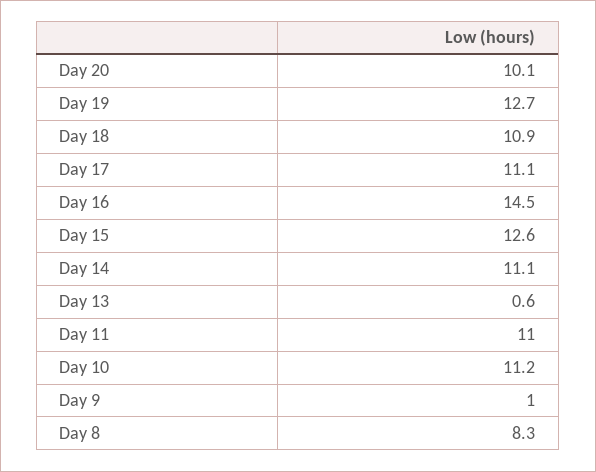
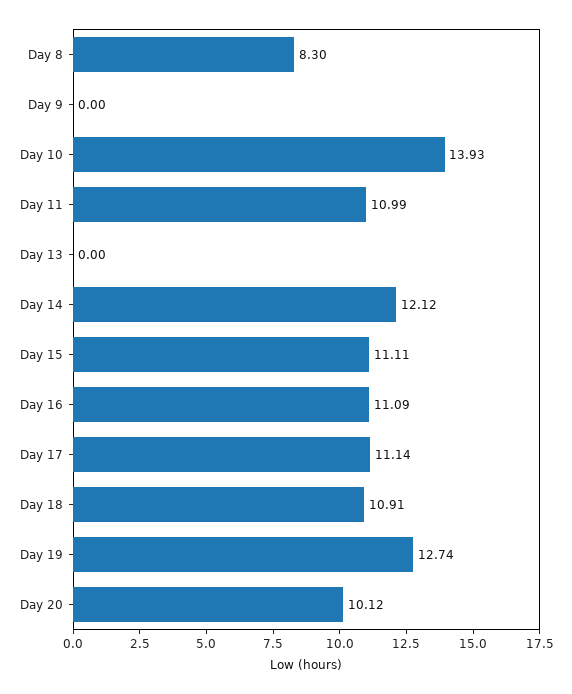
  {
    "Day 20": 10.12,
    "Day 19": 12.74,
    "Day 18": 10.91,
    "Day 17": 11.14,
-   "Day 16": 14.5,
+   "Day 16": 11.09,
-   "Day 15": 12.6,
+   "Day 15": 11.11,
-   "Day 14": 11.1,
+   "Day 14": 12.12,
-   "Day 13": 0.6,
+   "Day 13": 0,
    "Day 11": 10.99,
-   "Day 10": 11.2,
+   "Day 10": 13.93,
-   "Day 9": 1,
+   "Day 9": 0,
    "Day 8": 8.3
  }

